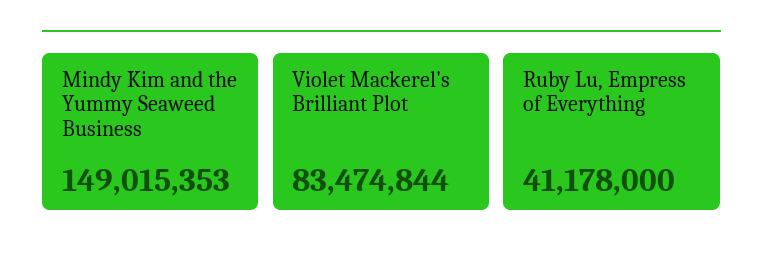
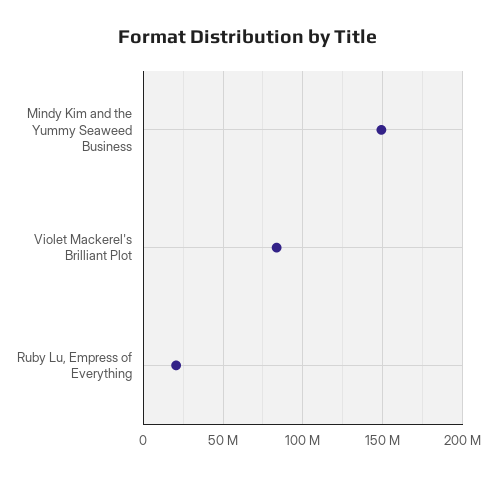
  {
    "Mindy Kim and the Yummy Seaweed Business": 149015353,
    "Violet Mackerel's Brilliant Plot": 83474844,
-   "Ruby Lu, Empress of Everything": 41178000
+   "Ruby Lu, Empress of Everything": 20000000
  }

